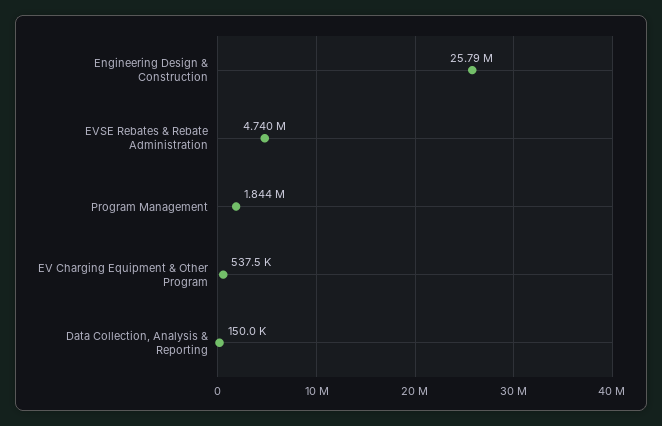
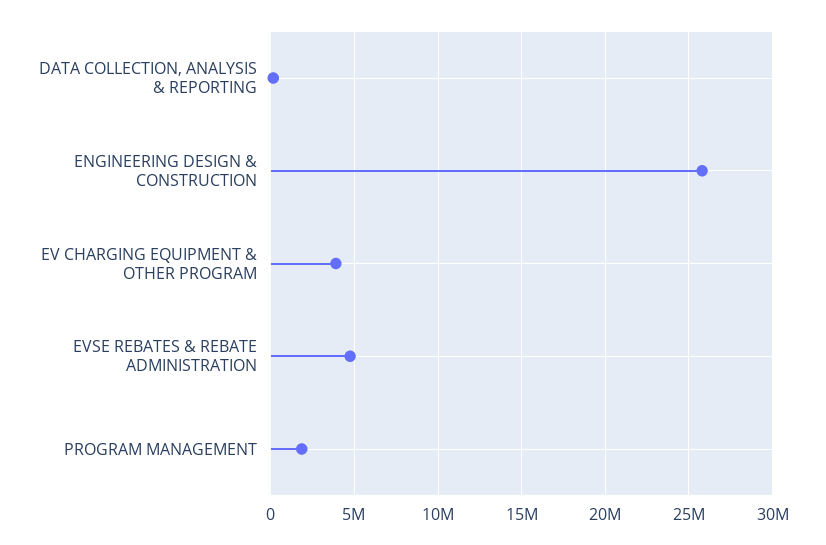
  {
    "Engineering Design & Construction": 25790000,
    "EVSE Rebates & Rebate Administration": 4740000,
    "Program Management": 1844000,
-   "EV Charging Equipment & Other Program": 537500,
+   "EV Charging Equipment & Other Program": 4000000,
    "Data Collection, Analysis & Reporting": 150000
  }

